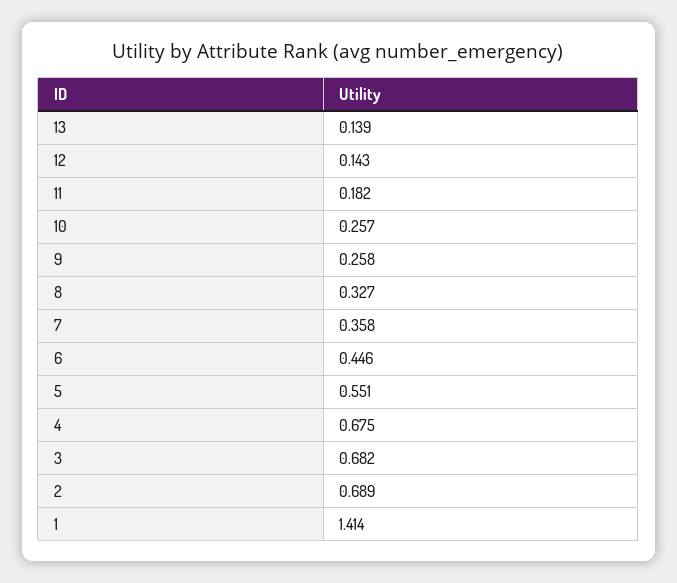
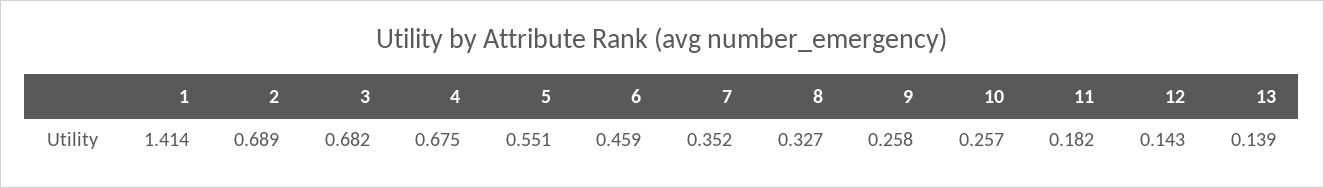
  {
    "13": 0.139,
    "12": 0.143,
    "11": 0.182,
    "10": 0.257,
    "9": 0.258,
    "8": 0.327,
-   "7": 0.358,
+   "7": 0.352,
-   "6": 0.446,
+   "6": 0.459,
    "5": 0.551,
    "4": 0.675,
    "3": 0.682,
    "2": 0.689,
    "1": 1.414
  }

